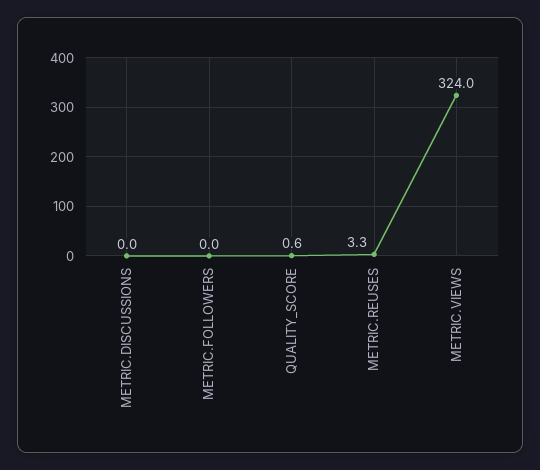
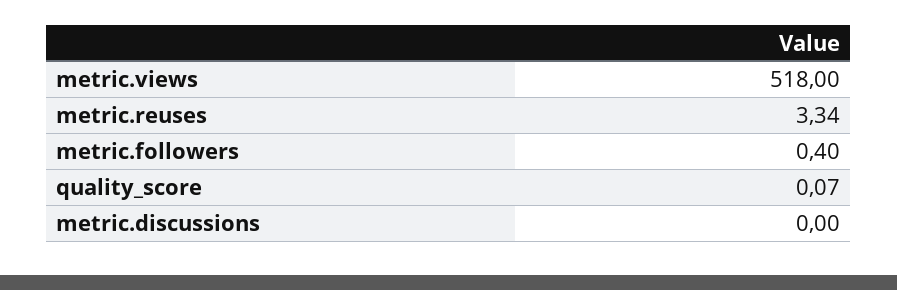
  {
    "METRIC.DISCUSSIONS": 0,
-   "METRIC.FOLLOWERS": 0,
+   "METRIC.FOLLOWERS": 0.4,
-   "QUALITY_SCORE": 0.6,
+   "QUALITY_SCORE": 0.07,
    "METRIC.REUSES": 3.34,
-   "METRIC.VIEWS": 324
+   "METRIC.VIEWS": 518
  }

